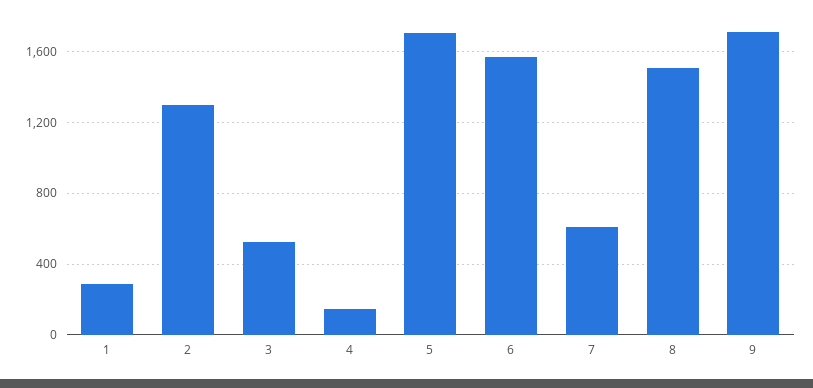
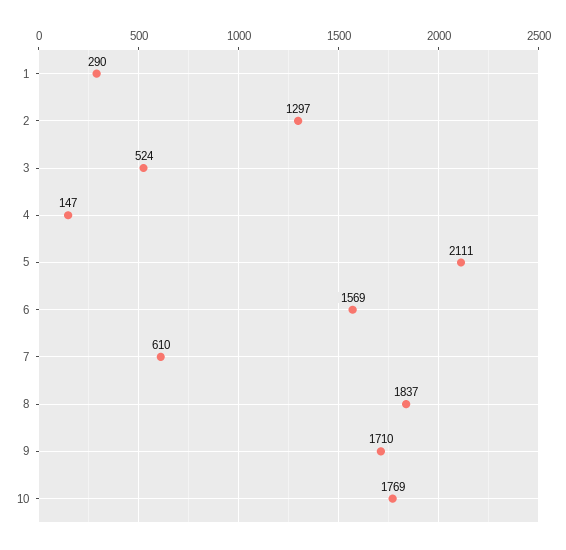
  {
    "1": 290,
    "2": 1297,
    "3": 524,
    "4": 147,
-   "5": 1700,
+   "5": 2111,
    "6": 1569,
    "7": 610,
-   "8": 1500,
+   "8": 1837,
-   "9": 1710
+   "9": 1710,
+   "10": 1769
  }

